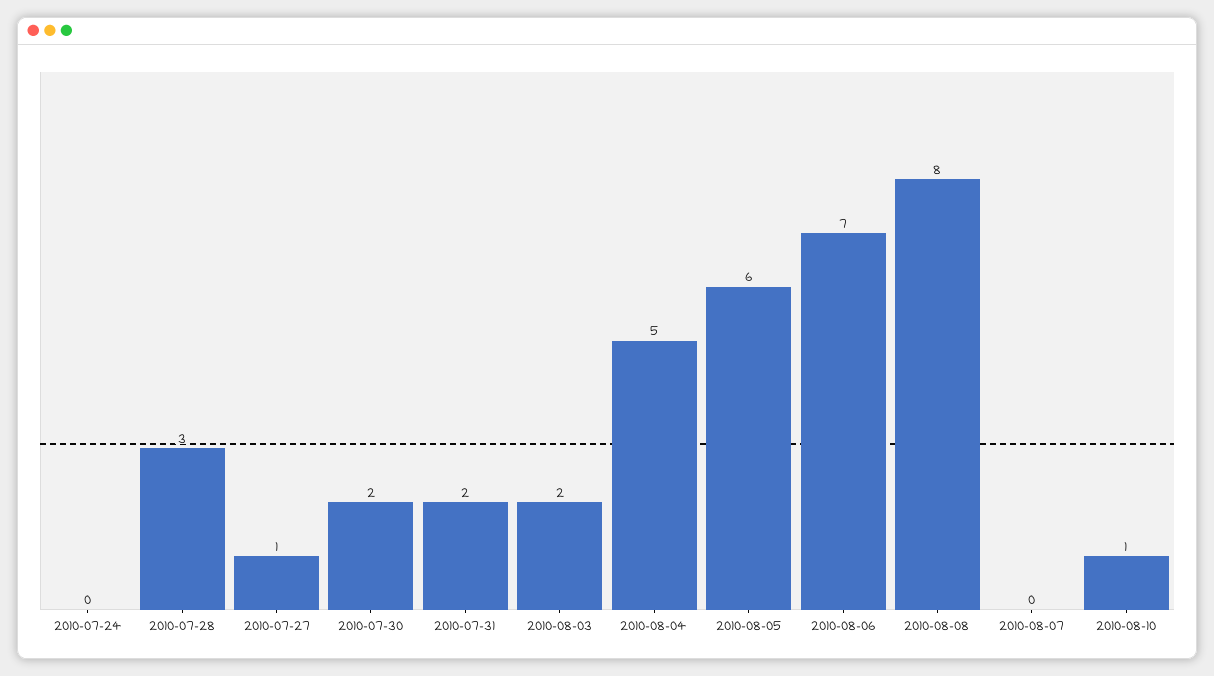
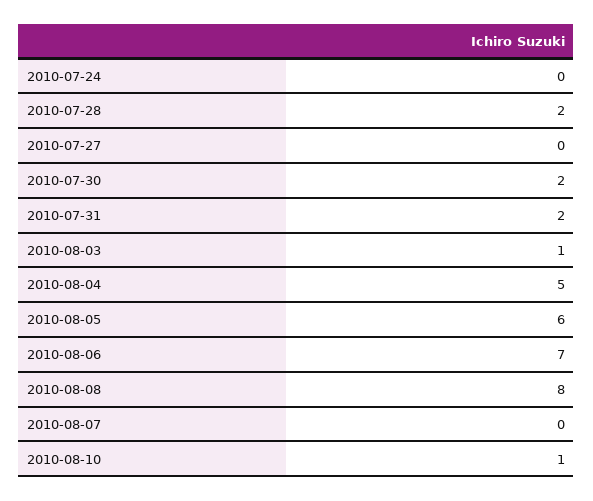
  {
    "2010-07-24": 0,
-   "2010-07-28": 3,
+   "2010-07-28": 2,
-   "2010-07-27": 1,
+   "2010-07-27": 0,
    "2010-07-30": 2,
    "2010-07-31": 2,
-   "2010-08-03": 2,
+   "2010-08-03": 1,
    "2010-08-04": 5,
    "2010-08-05": 6,
    "2010-08-06": 7,
    "2010-08-08": 8,
    "2010-08-07": 0,
    "2010-08-10": 1
  }

